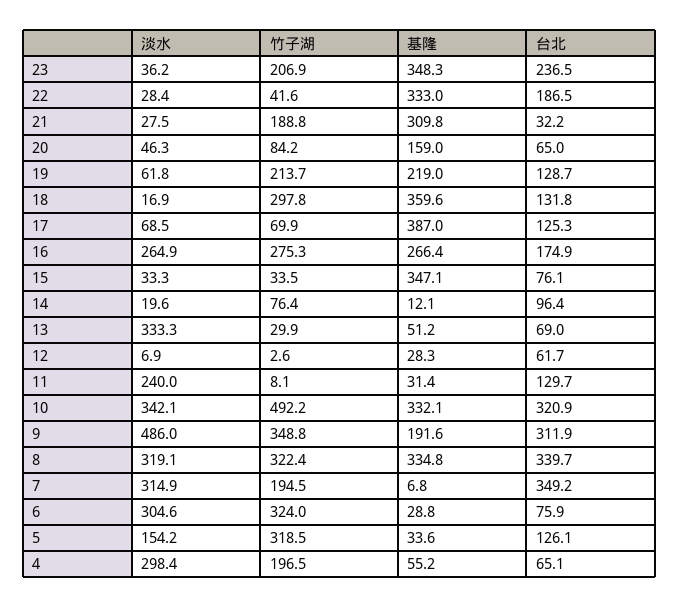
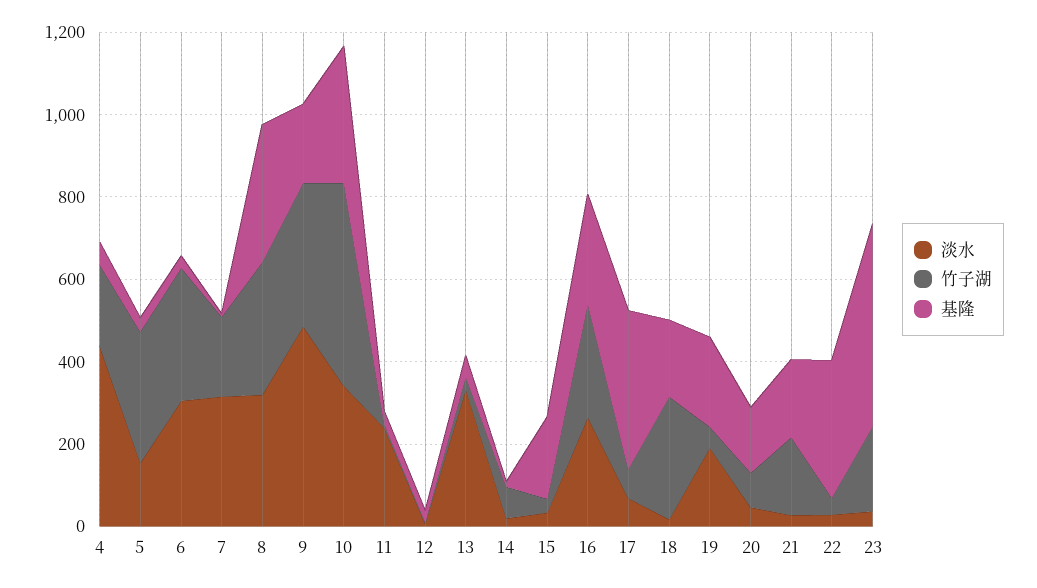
  {
    "淡水": {
      "23": 36.2,
      "22": 28.4,
      "21": 27.5,
      "20": 46.3,
-     "19": 61.8,
+     "19": 200,
      "18": 16.9,
      "17": 68.5,
      "16": 264.9,
      "15": 33.3,
      "14": 19.6,
      "13": 333.3,
      "12": 6.9,
      "11": 240,
      "10": 342.1,
      "9": 486,
      "8": 319.1,
      "7": 314.9,
      "6": 304.6,
      "5": 154.2,
-     "4": 298.4
+     "4": 450
    },
    "竹子湖": {
      "23": 206.9,
      "22": 41.6,
      "21": 188.8,
      "20": 84.2,
-     "19": 213.7,
+     "19": 50,
      "18": 297.8,
      "17": 69.9,
      "16": 275.3,
      "15": 33.5,
      "14": 76.4,
      "13": 29.9,
      "12": 2.6,
      "11": 8.1,
      "10": 492.2,
      "9": 348.8,
      "8": 322.4,
      "7": 194.5,
      "6": 324,
      "5": 318.5,
      "4": 196.5
    },
    "基隆": {
-     "23": 348.3,
+     "23": 500,
      "22": 333,
-     "21": 309.8,
+     "21": 200,
      "20": 159,
      "19": 219,
-     "18": 359.6,
+     "18": 200,
      "17": 387,
      "16": 266.4,
-     "15": 347.1,
+     "15": 200,
      "14": 12.1,
      "13": 51.2,
      "12": 28.3,
      "11": 31.4,
      "10": 332.1,
      "9": 191.6,
      "8": 334.8,
      "7": 6.8,
      "6": 28.8,
      "5": 33.6,
      "4": 55.2
-   },
+   }
-   "台北": {
-     "23": 236.5,
-     "22": 186.5,
-     "21": 32.2,
-     "20": 65,
-     "19": 128.7,
-     "18": 131.8,
-     "17": 125.3,
-     "16": 174.9,
-     "15": 76.1,
-     "14": 96.4,
-     "13": 69,
-     "12": 61.7,
-     "11": 129.7,
-     "10": 320.9,
-     "9": 311.9,
-     "8": 339.7,
-     "7": 349.2,
-     "6": 75.9,
-     "5": 126.1,
-     "4": 65.1
-   }
  }

